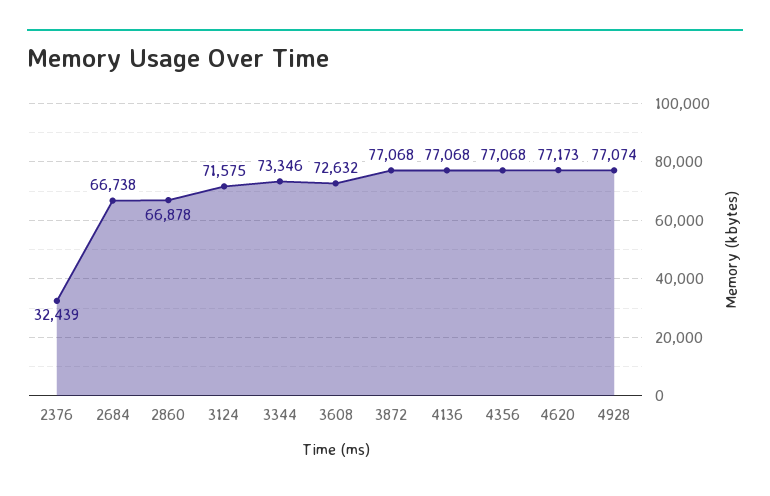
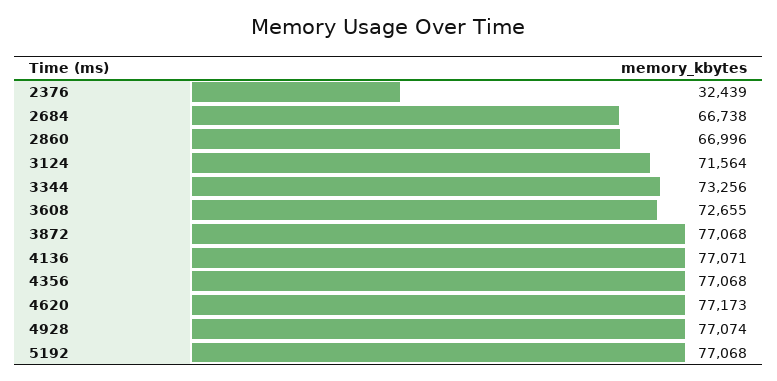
  {
    "2376": 32439,
    "2684": 66738,
-   "2860": 66878,
+   "2860": 66996,
-   "3124": 71575,
+   "3124": 71564,
-   "3344": 73346,
+   "3344": 73256,
-   "3608": 72632,
+   "3608": 72655,
    "3872": 77068,
-   "4136": 77068,
+   "4136": 77071,
    "4356": 77068,
    "4620": 77173,
-   "4928": 77074
+   "4928": 77074,
+   "5192": 77068
  }

